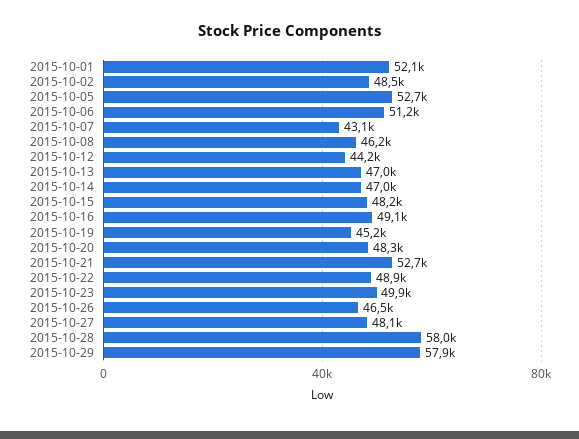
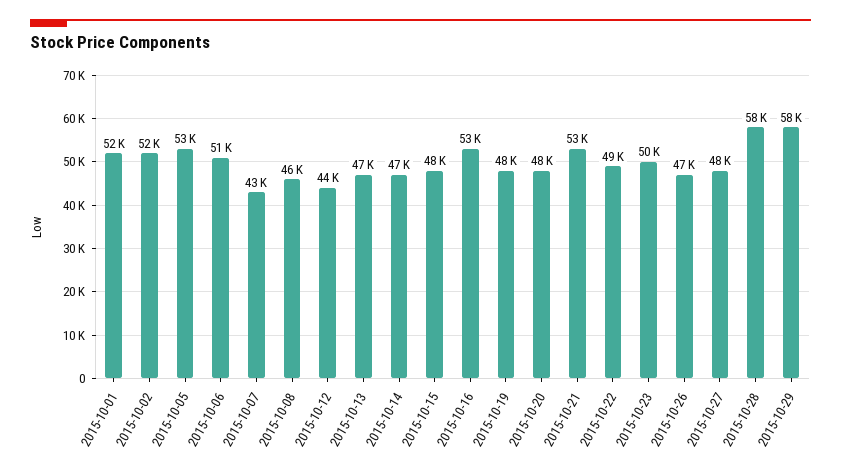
  {
    "2015-10-01": 52100,
-   "2015-10-02": 48500,
+   "2015-10-02": 52000,
    "2015-10-05": 52700,
    "2015-10-06": 51200,
    "2015-10-07": 43100,
    "2015-10-08": 46200,
    "2015-10-12": 44200,
    "2015-10-13": 47000,
    "2015-10-14": 47000,
    "2015-10-15": 48200,
-   "2015-10-16": 49100,
+   "2015-10-16": 53000,
-   "2015-10-19": 45200,
+   "2015-10-19": 48000,
    "2015-10-20": 48300,
    "2015-10-21": 52700,
    "2015-10-22": 48900,
    "2015-10-23": 49900,
    "2015-10-26": 46500,
    "2015-10-27": 48100,
    "2015-10-28": 58000,
    "2015-10-29": 57900
  }

